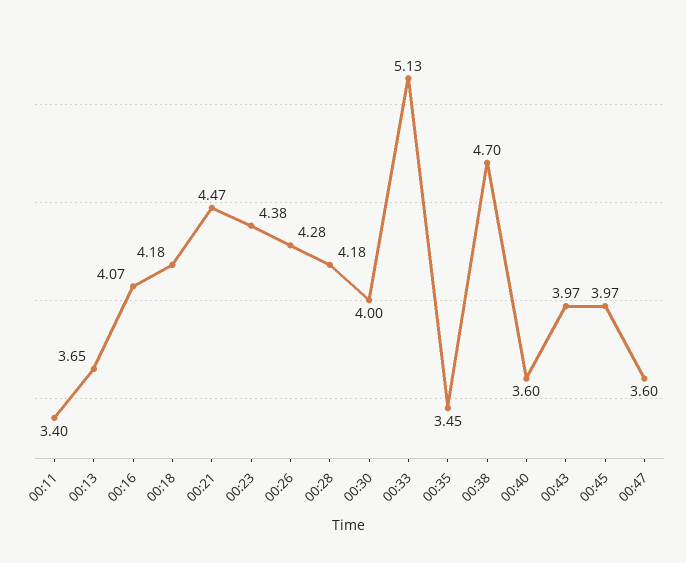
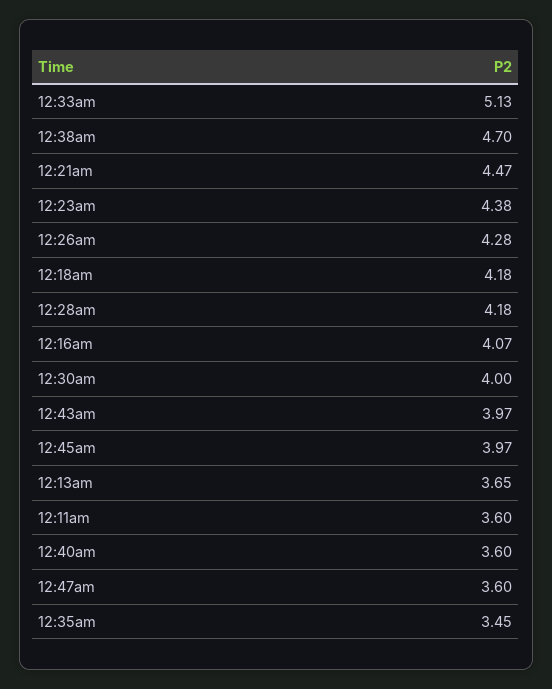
  {
-   "00:11": 3.4,
+   "00:11": 3.6,
    "00:13": 3.65,
    "00:16": 4.07,
    "00:18": 4.18,
    "00:21": 4.47,
    "00:23": 4.38,
    "00:26": 4.28,
    "00:28": 4.18,
    "00:30": 4,
    "00:33": 5.13,
    "00:35": 3.45,
    "00:38": 4.7,
    "00:40": 3.6,
    "00:43": 3.97,
    "00:45": 3.97,
    "00:47": 3.6
  }

